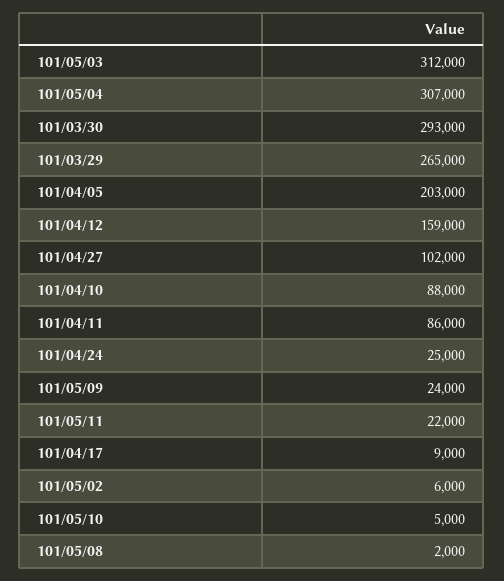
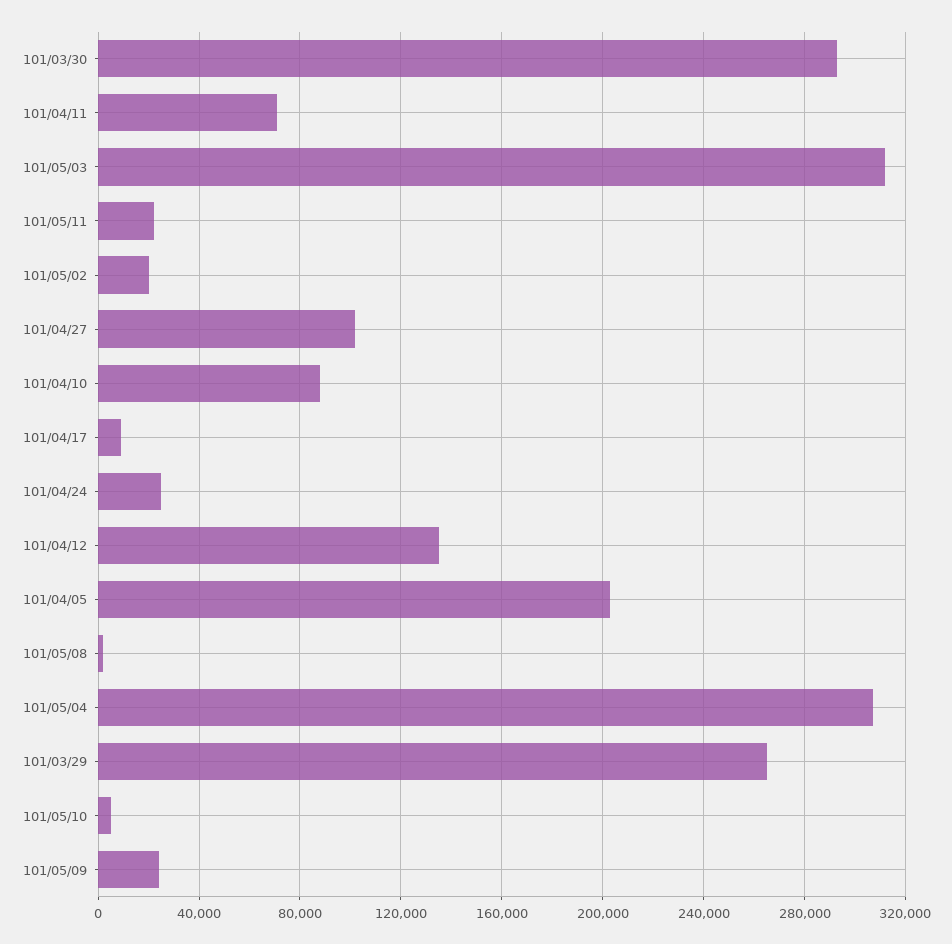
  {
    "101/05/03": 312000,
    "101/05/04": 307000,
    "101/03/30": 293000,
    "101/03/29": 265000,
    "101/04/05": 203000,
-   "101/04/12": 159000,
+   "101/04/12": 135000,
    "101/04/27": 102000,
    "101/04/10": 88000,
-   "101/04/11": 86000,
+   "101/04/11": 70000,
    "101/04/24": 25000,
    "101/05/09": 24000,
    "101/05/11": 22000,
    "101/04/17": 9000,
-   "101/05/02": 6000,
+   "101/05/02": 20000,
    "101/05/10": 5000,
    "101/05/08": 2000
  }

